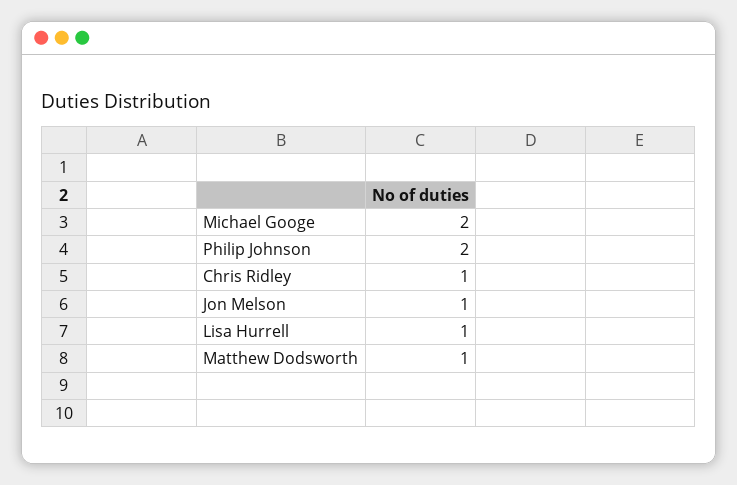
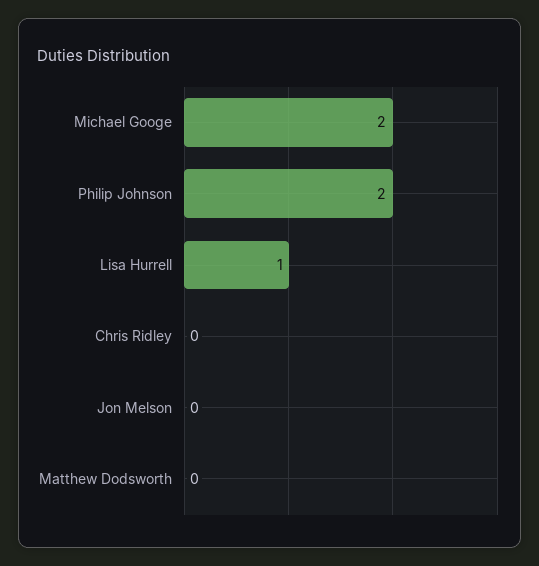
  {
    "Michael Googe": 2,
    "Philip Johnson": 2,
-   "Chris Ridley": 1,
+   "Chris Ridley": 0,
-   "Jon Melson": 1,
+   "Jon Melson": 0,
    "Lisa Hurrell": 1,
-   "Matthew Dodsworth": 1
+   "Matthew Dodsworth": 0
  }

